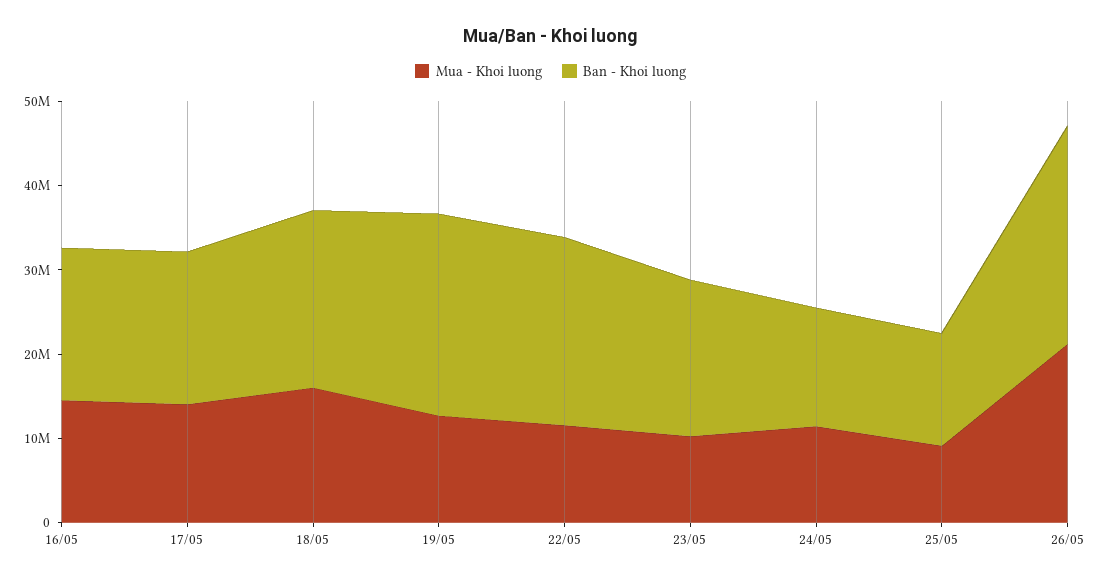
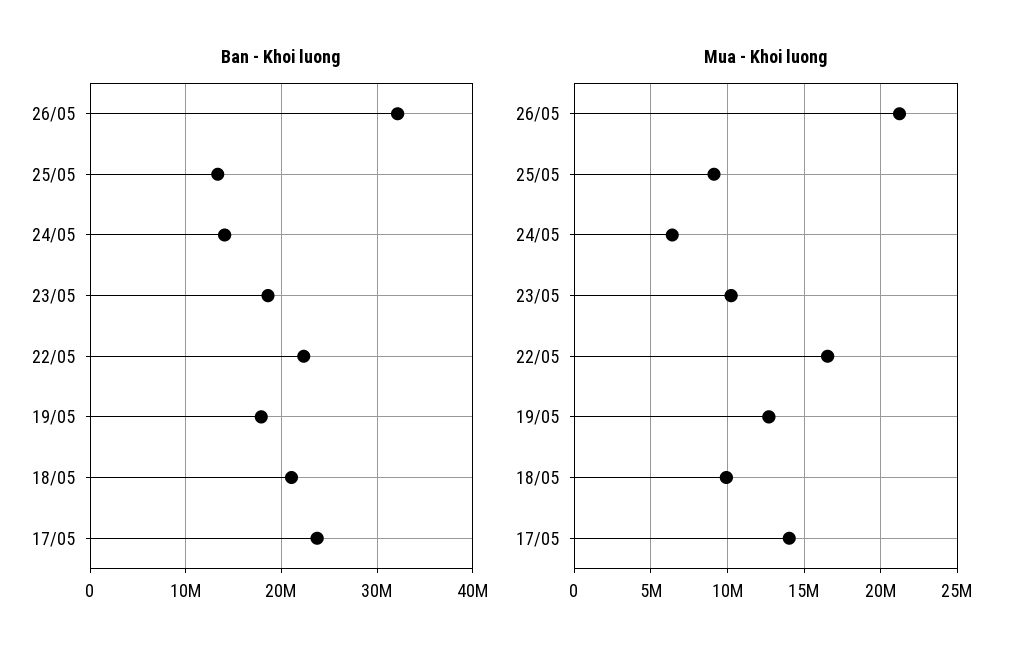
  {
    "Mua - Khoi luong": {
-     "16/05": 14000000,
      "17/05": 14000000,
-     "18/05": 16000000,
+     "18/05": 10000000,
      "19/05": 12500000,
-     "22/05": 12000000,
+     "22/05": 16500000,
      "23/05": 10000000,
-     "24/05": 12000000,
+     "24/05": 6500000,
      "25/05": 9000000,
      "26/05": 21000000
    },
    "Ban - Khoi luong": {
-     "16/05": 18000000,
-     "17/05": 18000000,
+     "17/05": 24000000,
      "18/05": 21000000,
-     "19/05": 24000000,
+     "19/05": 18000000,
      "22/05": 22000000,
      "23/05": 19000000,
      "24/05": 14000000,
      "25/05": 13000000,
-     "26/05": 26000000
+     "26/05": 32000000
    }
  }

